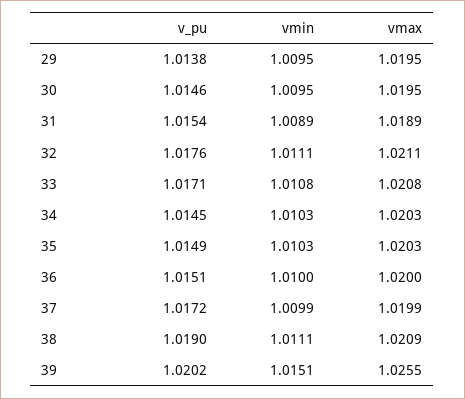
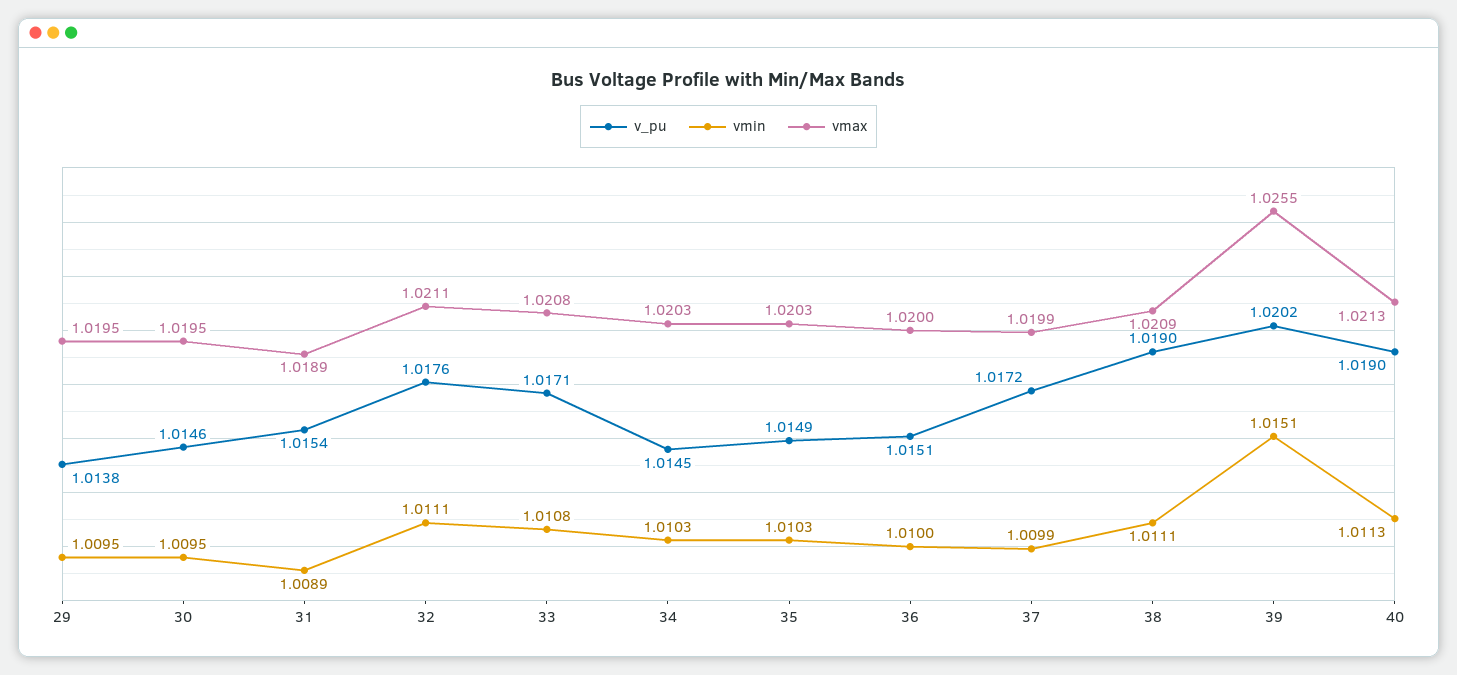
  {
    "v_pu": {
      "29": 1.0138,
      "30": 1.0146,
      "31": 1.0154,
      "32": 1.0176,
      "33": 1.0171,
      "34": 1.0145,
      "35": 1.0149,
      "36": 1.0151,
      "37": 1.0172,
      "38": 1.019,
-     "39": 1.0202
+     "39": 1.0202,
+     "40": 1.019
    },
    "vmin": {
      "29": 1.0095,
      "30": 1.0095,
      "31": 1.0089,
      "32": 1.0111,
      "33": 1.0108,
      "34": 1.0103,
      "35": 1.0103,
      "36": 1.01,
      "37": 1.0099,
      "38": 1.0111,
-     "39": 1.0151
+     "39": 1.0151,
+     "40": 1.0113
    },
    "vmax": {
      "29": 1.0195,
      "30": 1.0195,
      "31": 1.0189,
      "32": 1.0211,
      "33": 1.0208,
      "34": 1.0203,
      "35": 1.0203,
      "36": 1.02,
      "37": 1.0199,
      "38": 1.0209,
-     "39": 1.0255
+     "39": 1.0255,
+     "40": 1.0213
    }
  }

